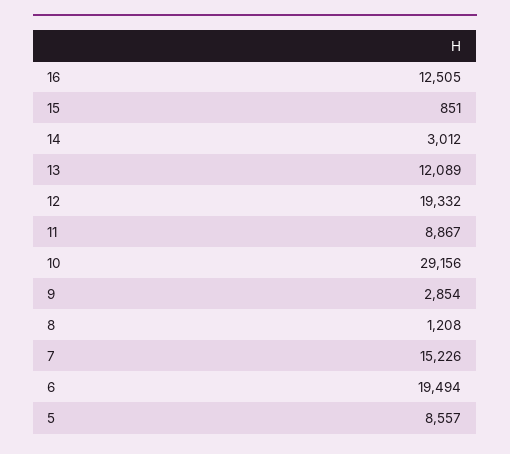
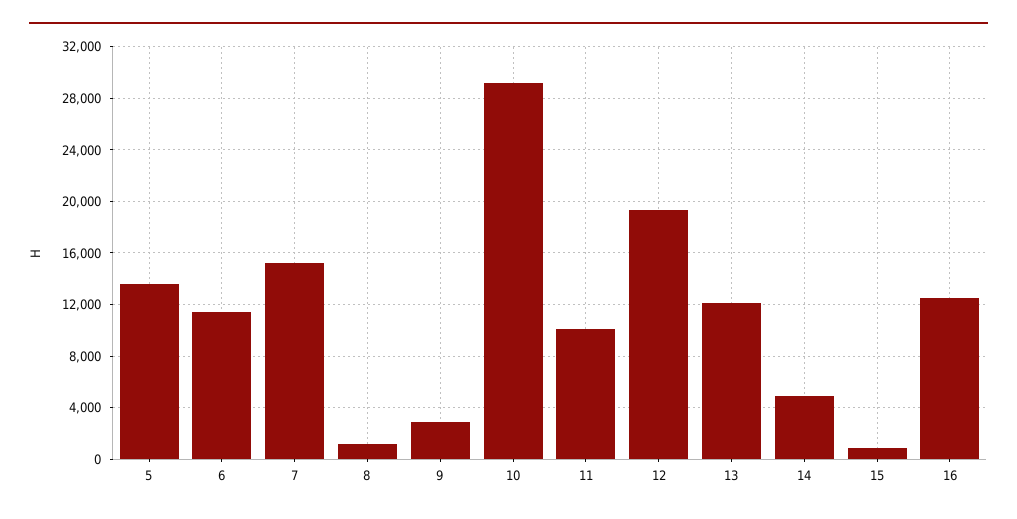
  {
    "16": 12505,
    "15": 851,
-   "14": 3012,
+   "14": 5000,
    "13": 12089,
    "12": 19332,
-   "11": 8867,
+   "11": 10000,
    "10": 29156,
    "9": 2854,
    "8": 1208,
    "7": 15226,
-   "6": 19494,
+   "6": 11500,
-   "5": 8557
+   "5": 13500
  }

